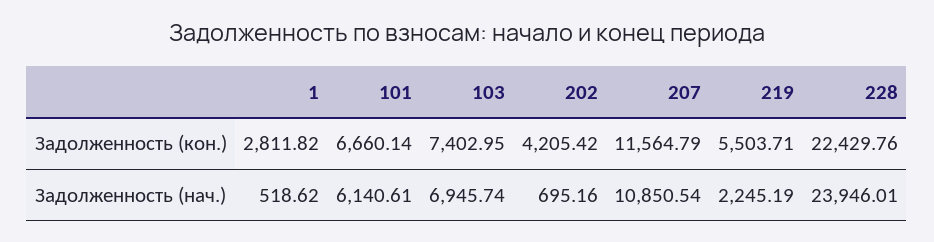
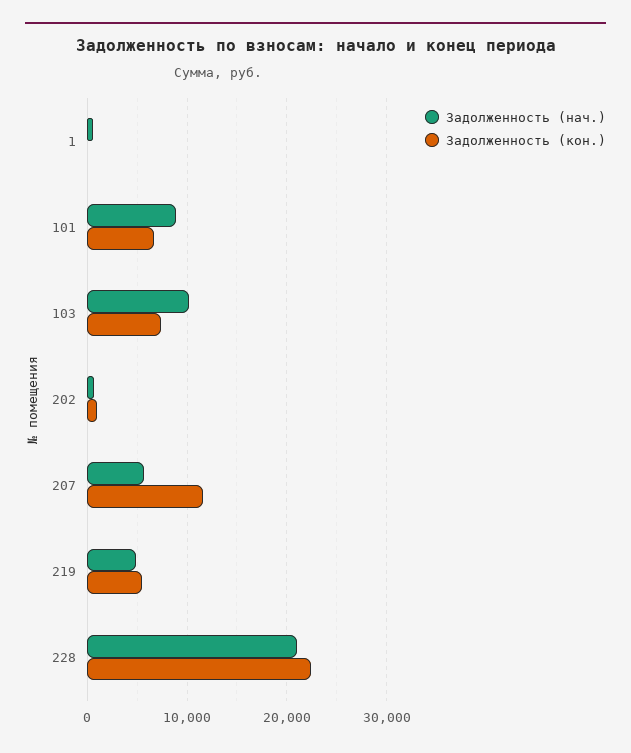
  {
    "Задолженность (кон.)": {
-     "1": 2811.82,
+     "1": 0,
      "101": 6660.14,
      "103": 7402.95,
-     "202": 4205.42,
+     "202": 1000,
      "207": 11564.79,
      "219": 5503.71,
      "228": 22429.76
    },
    "Задолженность (нач.)": {
      "1": 518.62,
-     "101": 6140.61,
+     "101": 9000,
-     "103": 6945.74,
+     "103": 10000,
      "202": 695.16,
-     "207": 10850.54,
+     "207": 6000,
-     "219": 2245.19,
+     "219": 5000,
-     "228": 23946.01
+     "228": 21000
    }
  }

